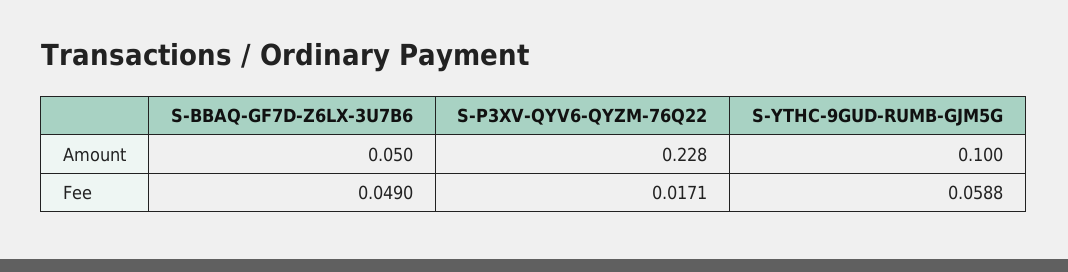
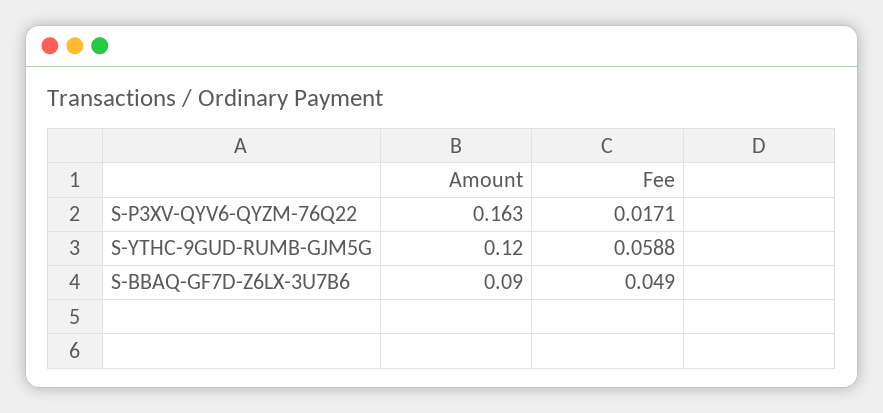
  {
    "S-BBAQ-GF7D-Z6LX-3U7B6": {
-     "Amount": 0.05,
+     "Amount": 0.09,
      "Fee": 0.049
    },
    "S-P3XV-QYV6-QYZM-76Q22": {
-     "Amount": 0.228,
+     "Amount": 0.163,
      "Fee": 0.0171
    },
    "S-YTHC-9GUD-RUMB-GJM5G": {
-     "Amount": 0.1,
+     "Amount": 0.12,
      "Fee": 0.0588
    }
  }

